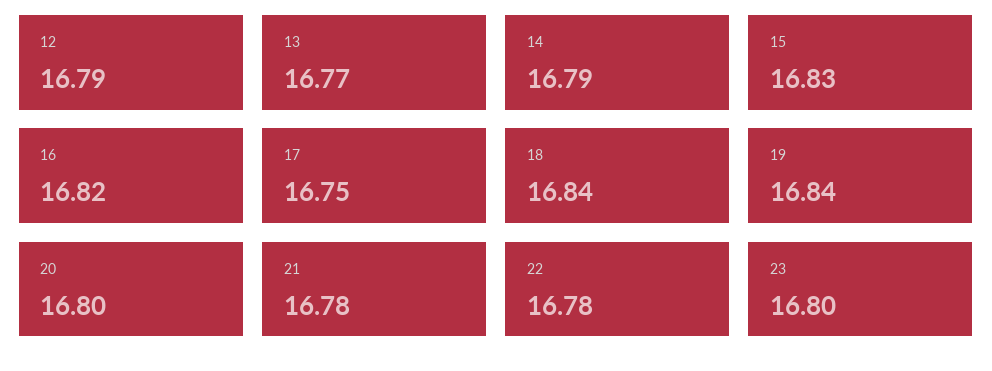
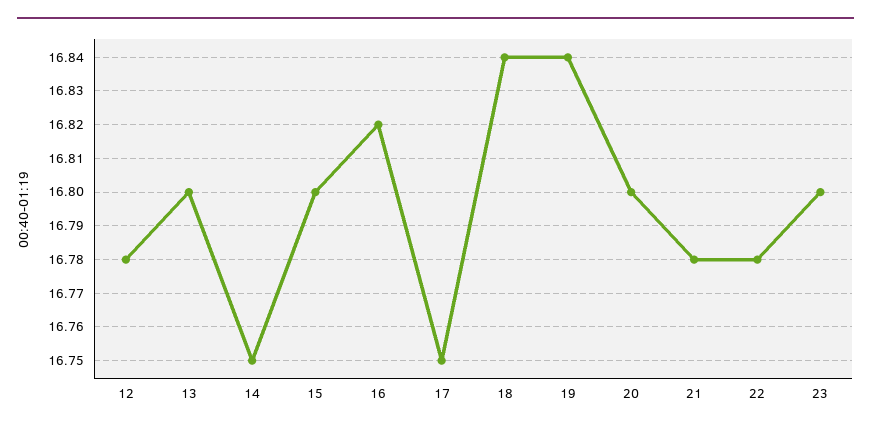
  {
-   "12": 16.79,
+   "12": 16.78,
-   "13": 16.77,
+   "13": 16.8,
-   "14": 16.79,
+   "14": 16.75,
-   "15": 16.83,
+   "15": 16.8,
    "16": 16.82,
    "17": 16.75,
    "18": 16.84,
    "19": 16.84,
    "20": 16.8,
    "21": 16.78,
    "22": 16.78,
    "23": 16.8
  }

